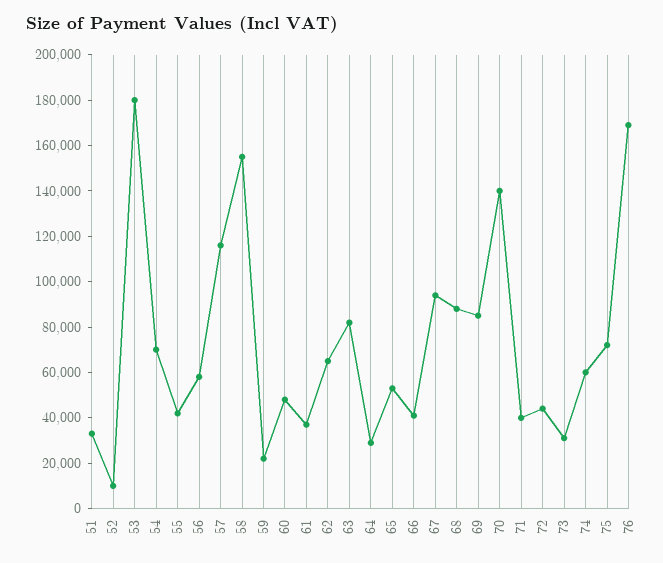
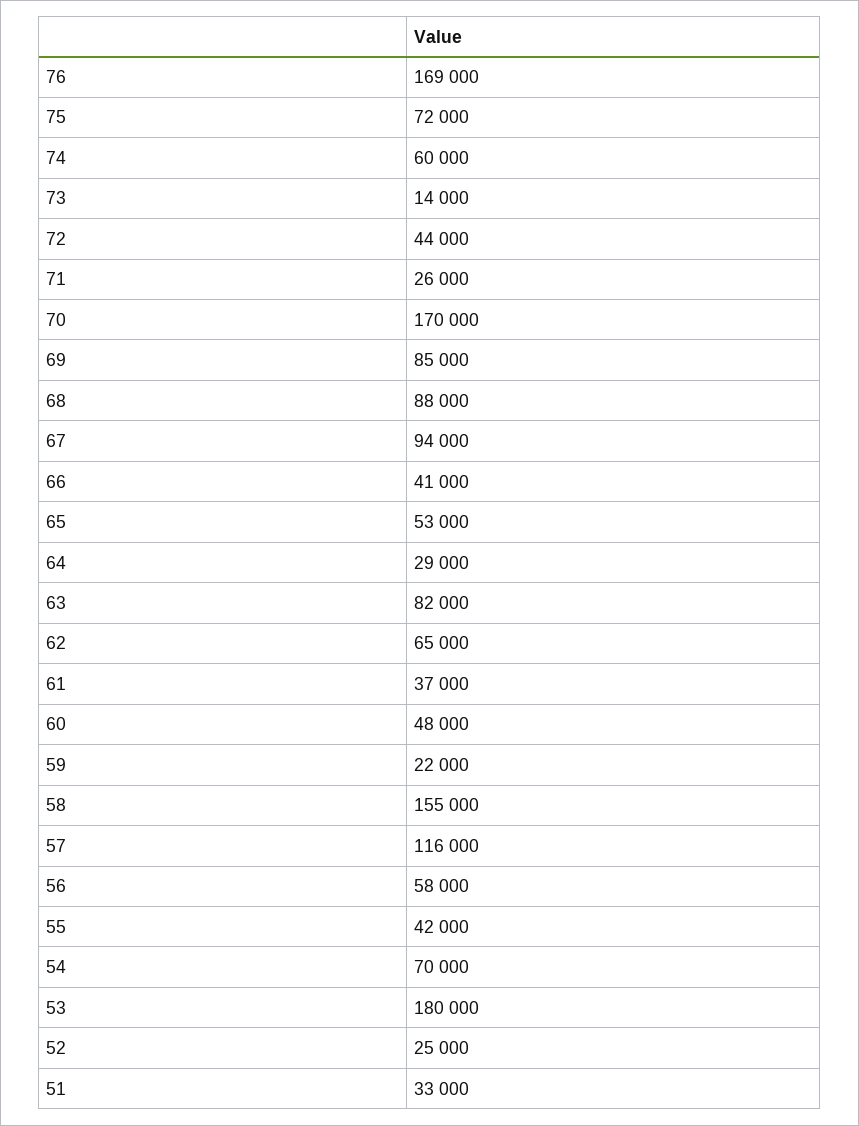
  {
    "51": 33000,
-   "52": 10000,
+   "52": 25000,
    "53": 180000,
    "54": 70000,
    "55": 42000,
    "56": 58000,
    "57": 116000,
    "58": 155000,
    "59": 22000,
    "60": 48000,
    "61": 37000,
    "62": 65000,
    "63": 82000,
    "64": 29000,
    "65": 53000,
    "66": 41000,
    "67": 94000,
    "68": 88000,
    "69": 85000,
-   "70": 140000,
+   "70": 170000,
-   "71": 40000,
+   "71": 26000,
    "72": 44000,
-   "73": 30000,
+   "73": 14000,
    "74": 60000,
    "75": 72000,
    "76": 169000
  }

